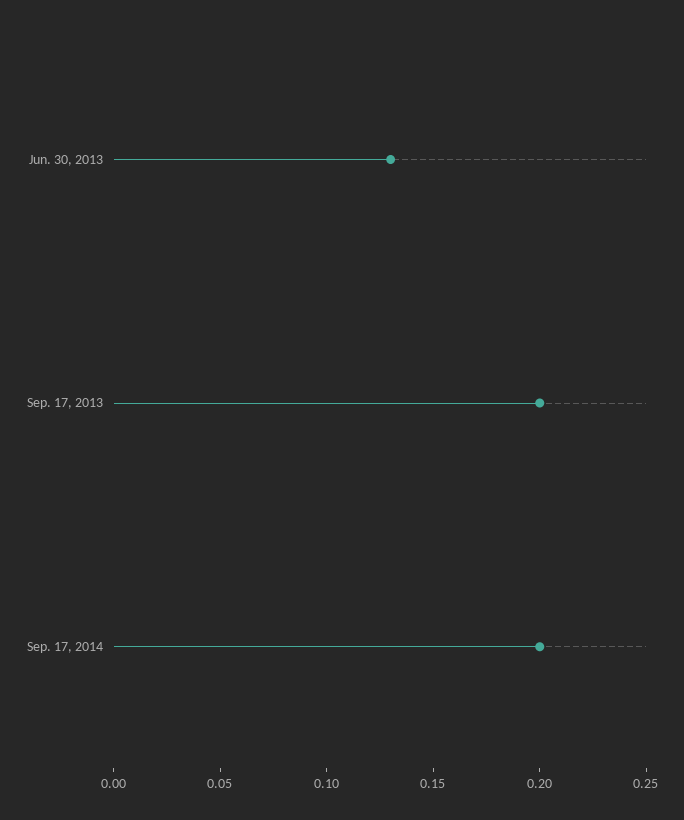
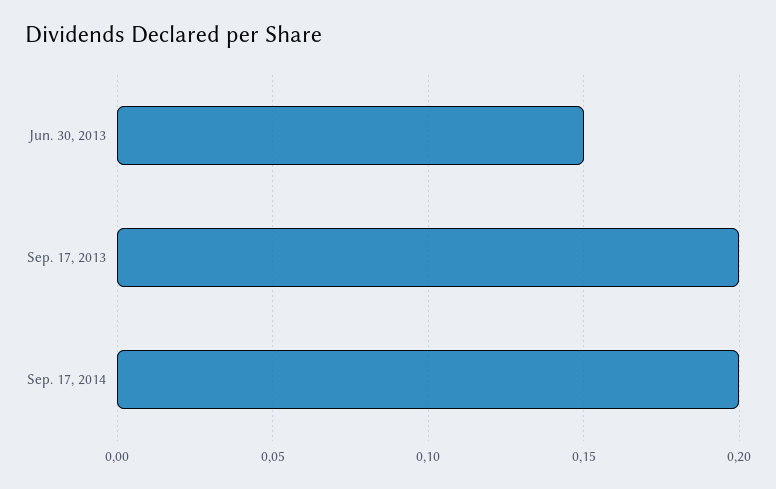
  {
-   "Jun. 30, 2013": 0.13,
+   "Jun. 30, 2013": 0.15,
    "Sep. 17, 2013": 0.2,
    "Sep. 17, 2014": 0.2
  }

